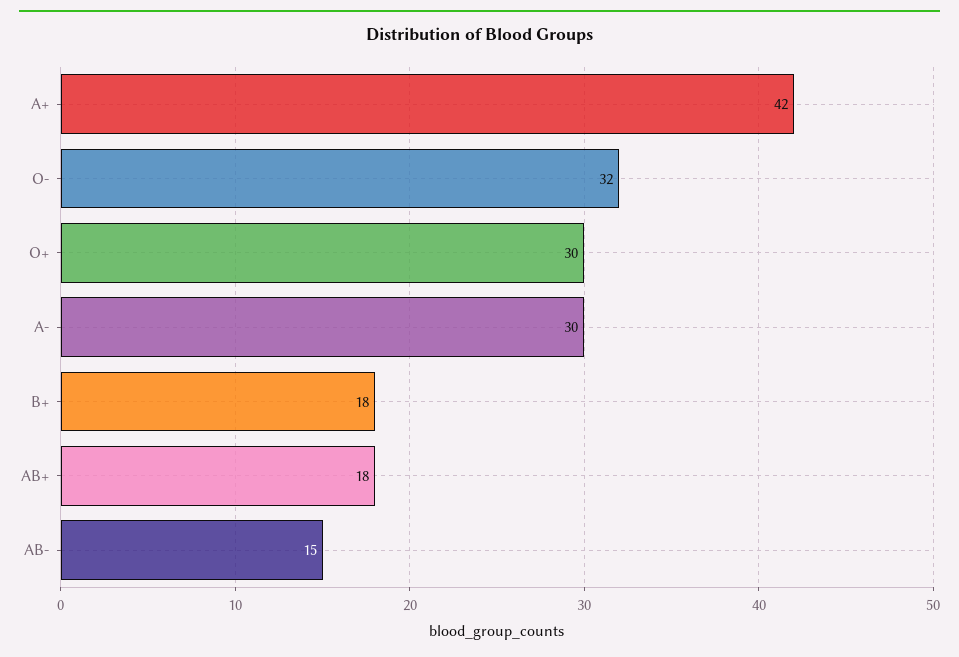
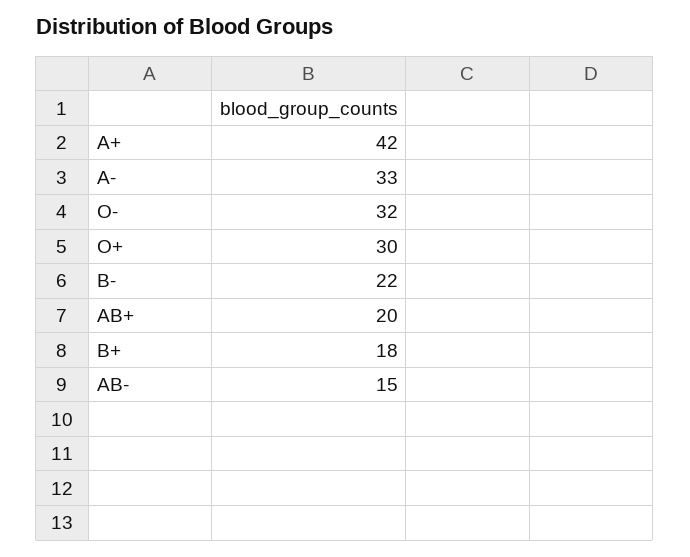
  {
    "A+": 42,
    "O-": 32,
    "O+": 30,
-   "A-": 30,
+   "A-": 33,
    "B+": 18,
-   "AB+": 18,
+   "AB+": 20,
-   "AB-": 15
+   "AB-": 15,
+   "B-": 22
  }

